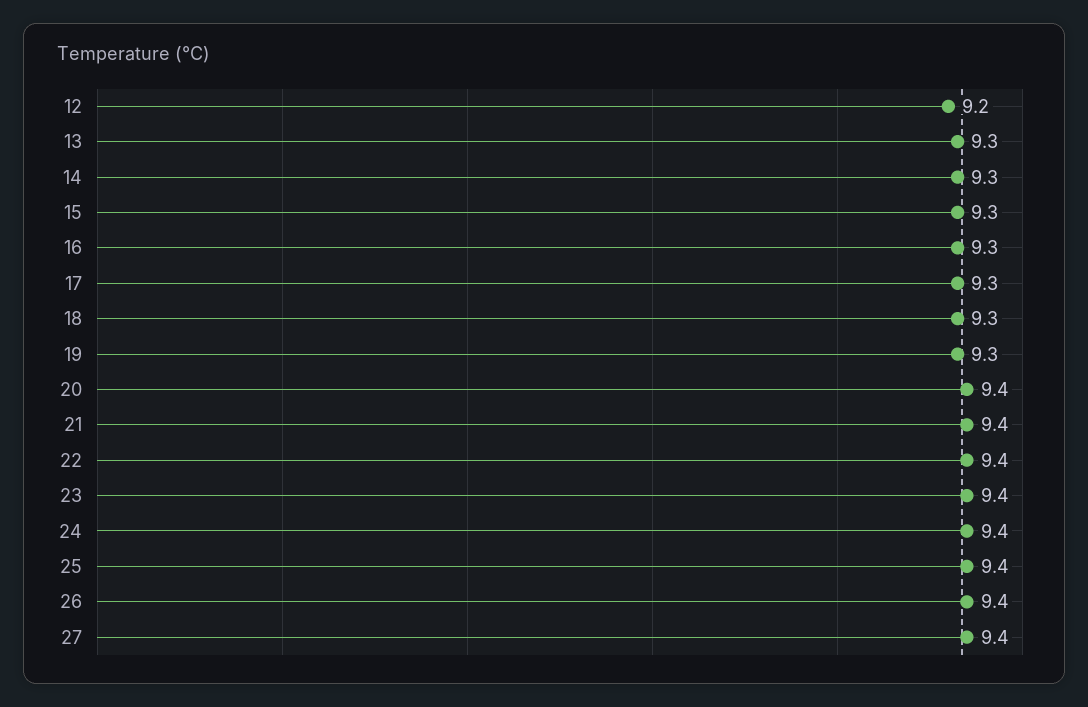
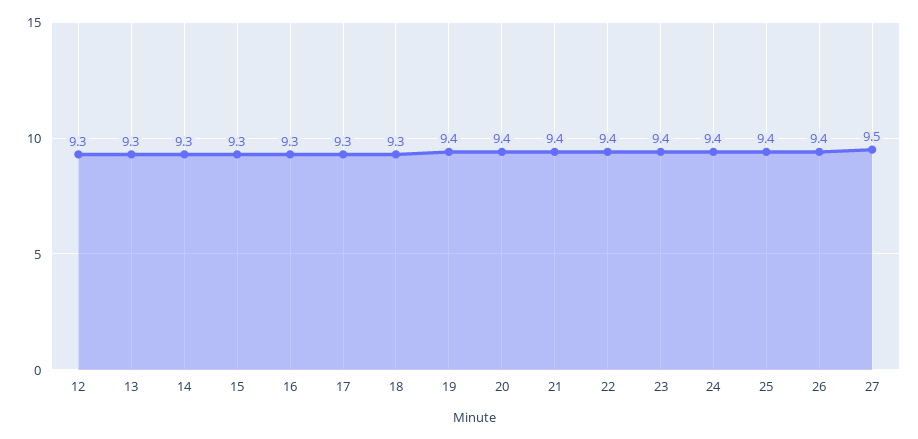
  {
-   "12": 9.2,
+   "12": 9.3,
    "13": 9.3,
    "14": 9.3,
    "15": 9.3,
    "16": 9.3,
    "17": 9.3,
    "18": 9.3,
-   "19": 9.3,
+   "19": 9.4,
    "20": 9.4,
    "21": 9.4,
    "22": 9.4,
    "23": 9.4,
    "24": 9.4,
    "25": 9.4,
    "26": 9.4,
-   "27": 9.4
+   "27": 9.5
  }

